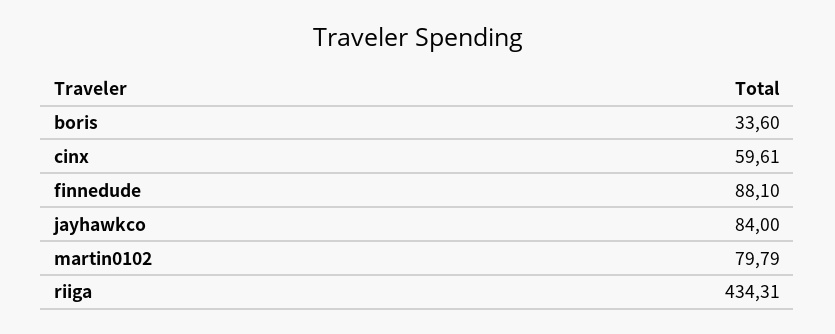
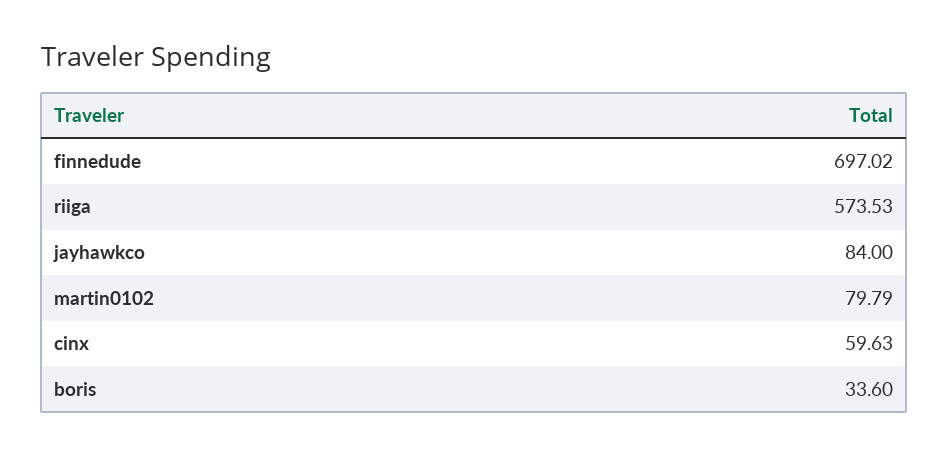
  {
    "boris": 33.6,
-   "cinx": 59.61,
+   "cinx": 59.63,
-   "finnedude": 88.1,
+   "finnedude": 697.02,
    "jayhawkco": 84,
    "martin0102": 79.79,
-   "riiga": 434.31
+   "riiga": 573.53
  }

